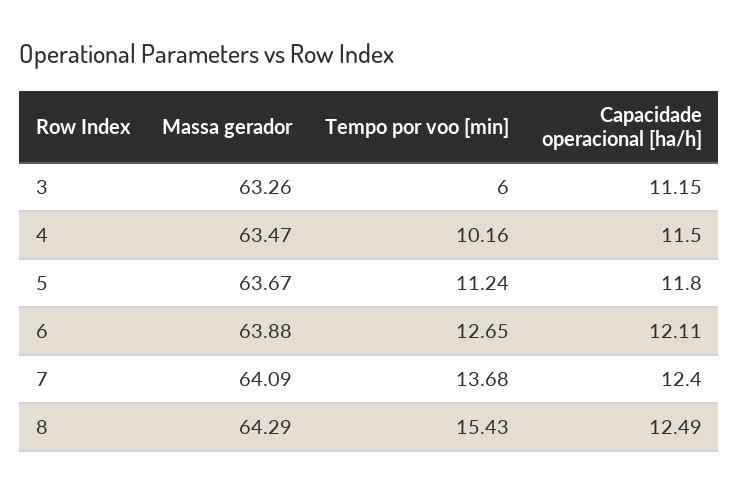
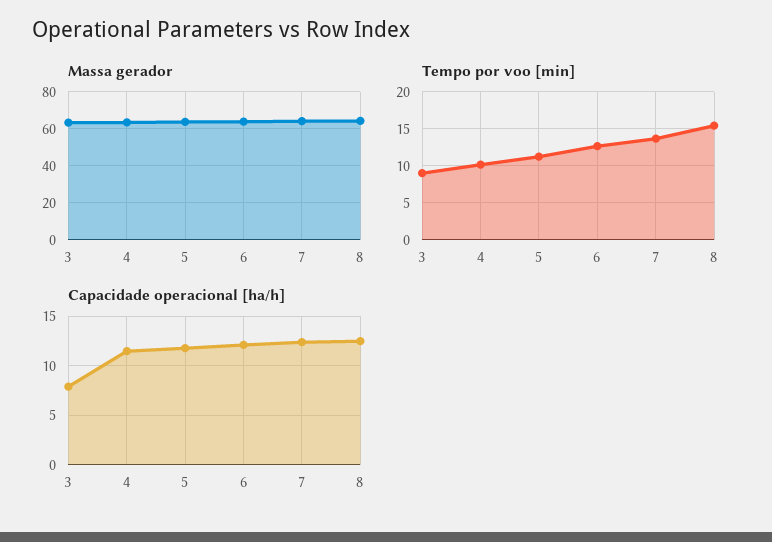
  {
    "Massa gerador": {
      "3": 63.26,
      "4": 63.47,
      "5": 63.67,
      "6": 63.88,
      "7": 64.09,
      "8": 64.29
    },
    "Tempo por voo [min]": {
-     "3": 6,
+     "3": 9,
      "4": 10.16,
      "5": 11.24,
      "6": 12.65,
      "7": 13.68,
      "8": 15.43
    },
    "Capacidade operacional [ha/h]": {
-     "3": 11.15,
+     "3": 8,
      "4": 11.5,
      "5": 11.8,
      "6": 12.11,
      "7": 12.4,
      "8": 12.49
    }
  }

